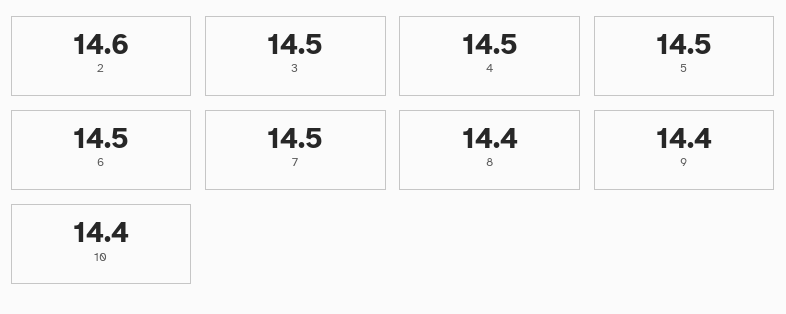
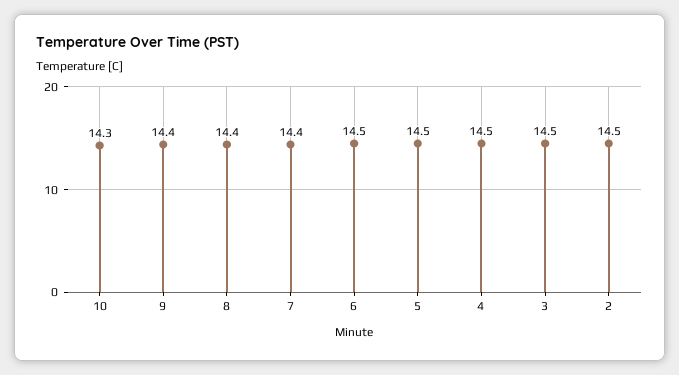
  {
-   "2": 14.6,
+   "2": 14.5,
    "3": 14.5,
    "4": 14.5,
    "5": 14.5,
    "6": 14.5,
-   "7": 14.5,
+   "7": 14.4,
    "8": 14.4,
    "9": 14.4,
-   "10": 14.4
+   "10": 14.3
  }

